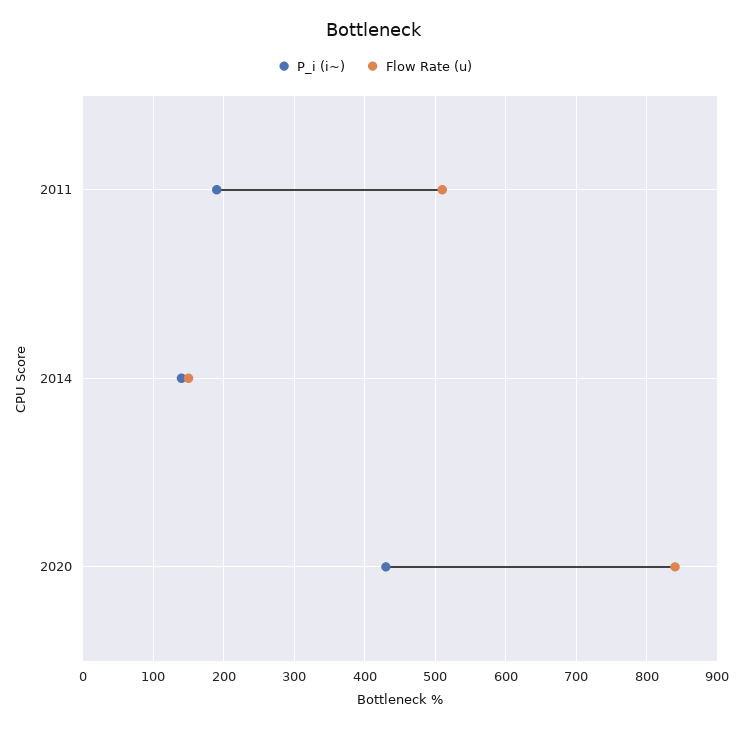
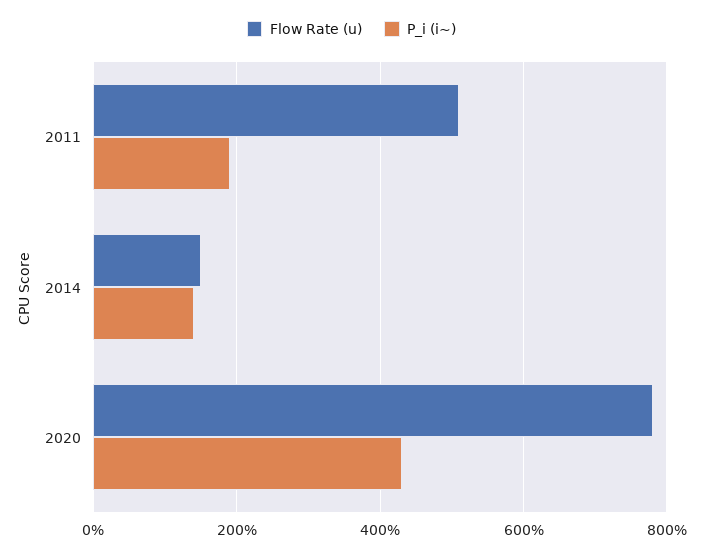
  {
    "P_i (i~)": {
      "2011": 190,
      "2014": 140,
      "2020": 430
    },
    "Flow Rate (u)": {
      "2011": 510,
      "2014": 150,
-     "2020": 840
+     "2020": 780
    }
  }

